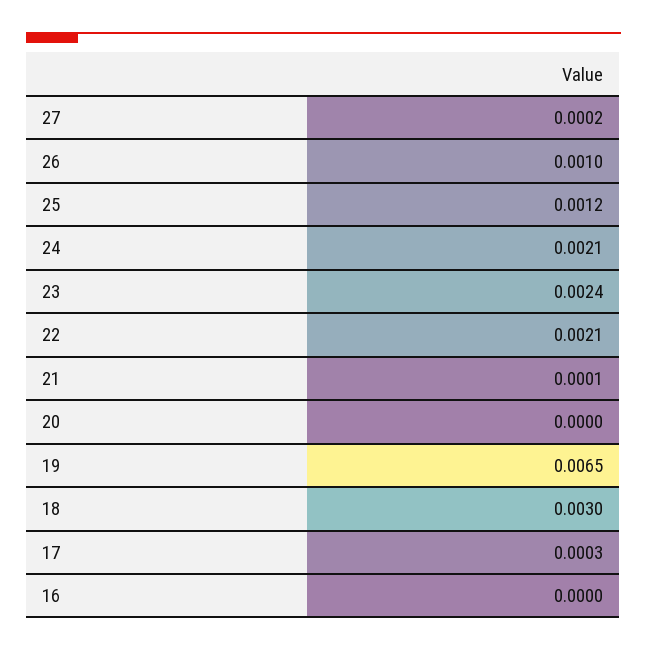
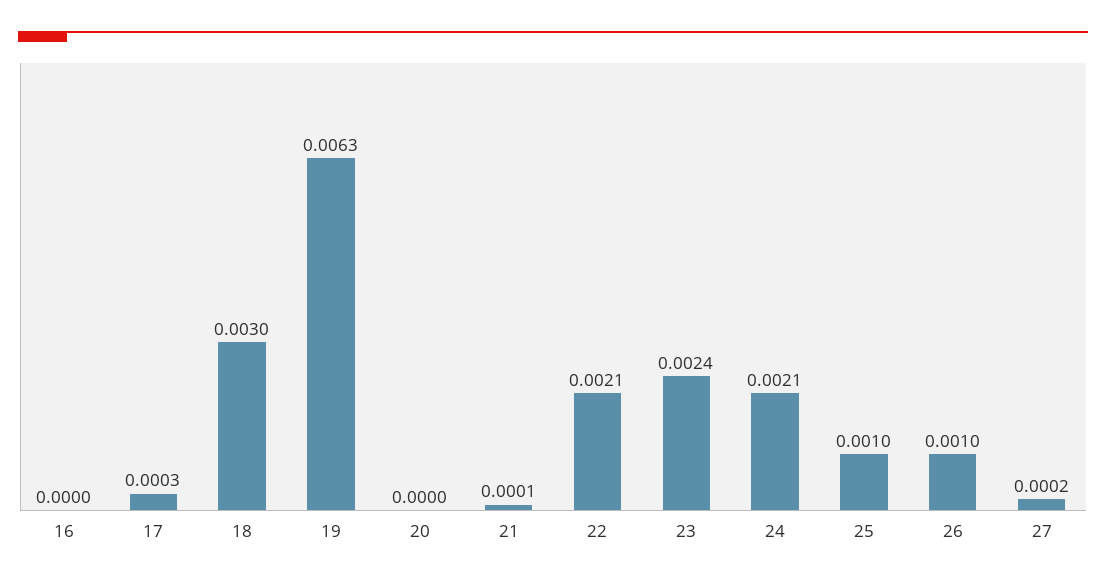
  {
    "27": 0.0002,
    "26": 0.001,
-   "25": 0.0012,
+   "25": 0.001,
    "24": 0.0021,
    "23": 0.0024,
    "22": 0.0021,
    "21": 0.0001,
    "20": 0,
-   "19": 0.0065,
+   "19": 0.0063,
    "18": 0.003,
    "17": 0.0003,
    "16": 0
  }

